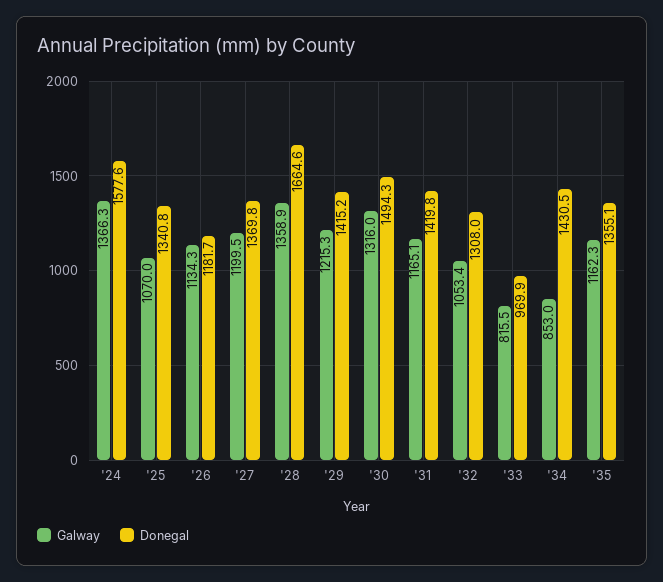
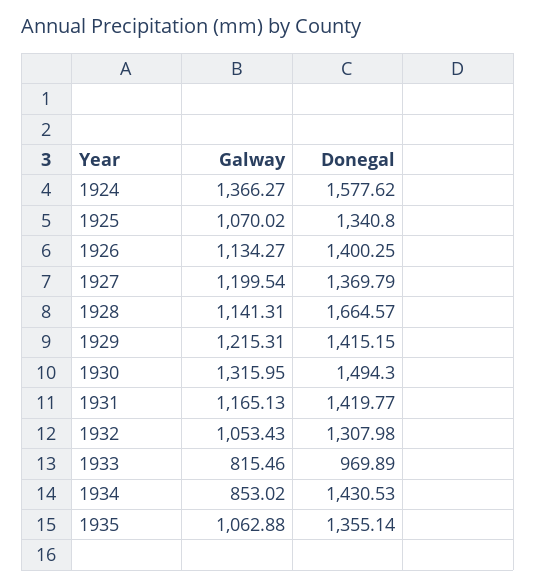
  {
    "Galway": {
      "'24": 1366.27,
      "'25": 1070.02,
      "'26": 1134.27,
      "'27": 1199.54,
-     "'28": 1358.9,
+     "'28": 1141.31,
      "'29": 1215.31,
      "'30": 1315.95,
      "'31": 1165.13,
      "'32": 1053.43,
      "'33": 815.46,
      "'34": 853.02,
-     "'35": 1162.3
+     "'35": 1062.88
    },
    "Donegal": {
      "'24": 1577.62,
      "'25": 1340.8,
-     "'26": 1181.7,
+     "'26": 1400.25,
      "'27": 1369.79,
      "'28": 1664.57,
      "'29": 1415.15,
      "'30": 1494.3,
      "'31": 1419.77,
      "'32": 1307.98,
      "'33": 969.89,
      "'34": 1430.53,
      "'35": 1355.14
    }
  }

